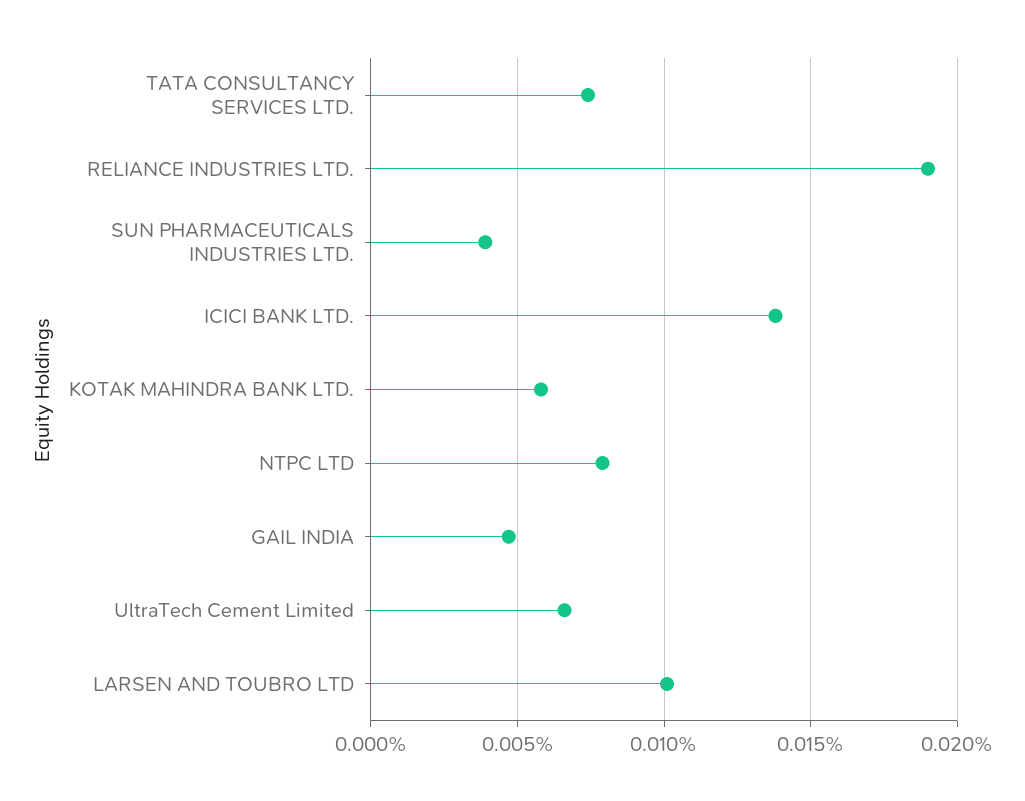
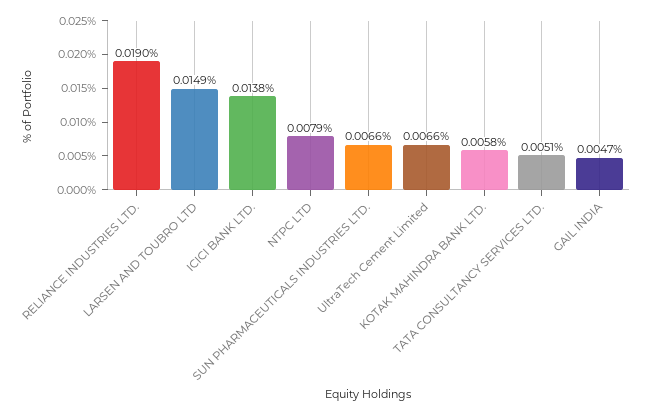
  {
-   "TATA CONSULTANCY SERVICES LTD.": 0.0075,
+   "TATA CONSULTANCY SERVICES LTD.": 0.0051,
    "RELIANCE INDUSTRIES LTD.": 0.019,
-   "SUN PHARMACEUTICALS INDUSTRIES LTD.": 0.004,
+   "SUN PHARMACEUTICALS INDUSTRIES LTD.": 0.0066,
    "ICICI BANK LTD.": 0.0138,
    "KOTAK MAHINDRA BANK LTD.": 0.0058,
    "NTPC LTD": 0.0079,
    "GAIL INDIA": 0.0047,
    "UltraTech Cement Limited": 0.0066,
-   "LARSEN AND TOUBRO LTD": 0.01
+   "LARSEN AND TOUBRO LTD": 0.0149
  }

